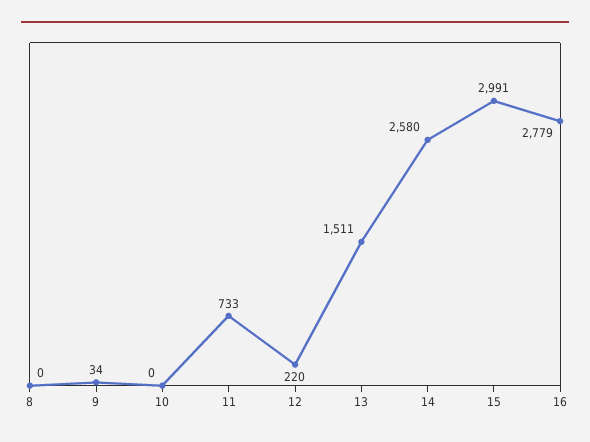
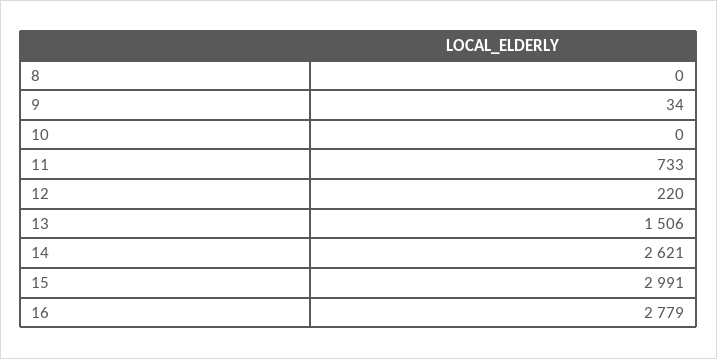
  {
    "8": 0,
    "9": 34,
    "10": 0,
    "11": 733,
    "12": 220,
-   "13": 1511,
+   "13": 1506,
-   "14": 2580,
+   "14": 2621,
    "15": 2991,
    "16": 2779
  }

